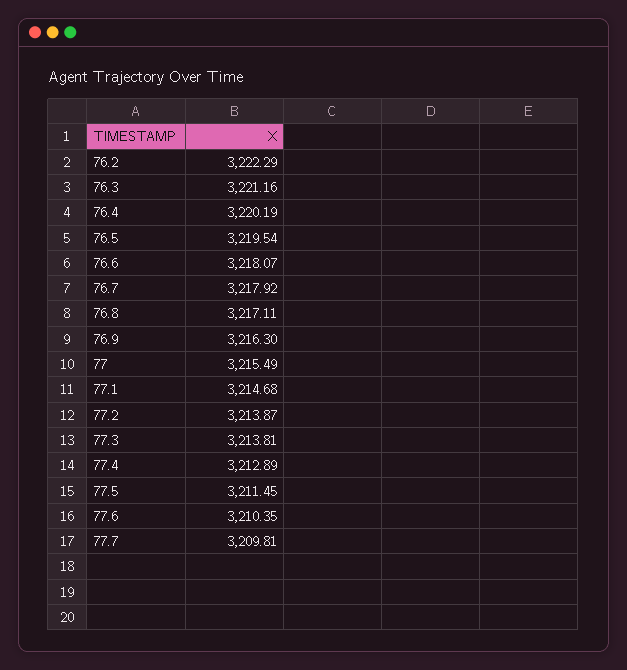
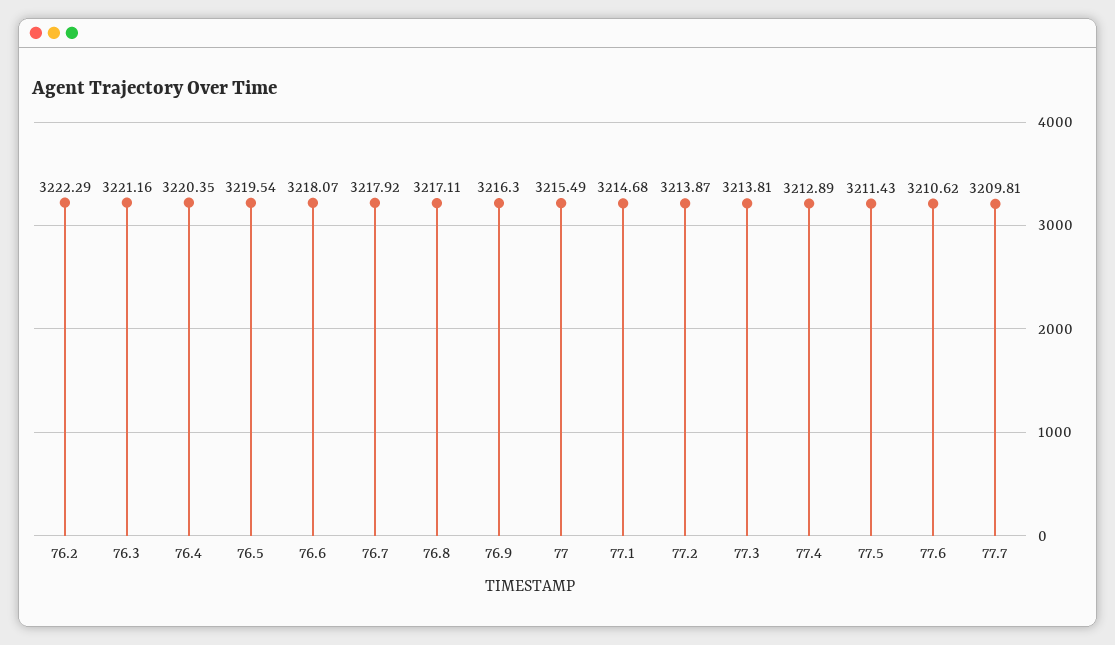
  {
    "76.2": 3222.29,
    "76.3": 3221.16,
-   "76.4": 3220.19,
+   "76.4": 3220.35,
    "76.5": 3219.54,
    "76.6": 3218.07,
    "76.7": 3217.92,
    "76.8": 3217.11,
    "76.9": 3216.3,
    "77": 3215.49,
    "77.1": 3214.68,
    "77.2": 3213.87,
    "77.3": 3213.81,
    "77.4": 3212.89,
-   "77.5": 3211.45,
+   "77.5": 3211.43,
-   "77.6": 3210.35,
+   "77.6": 3210.62,
    "77.7": 3209.81
  }

